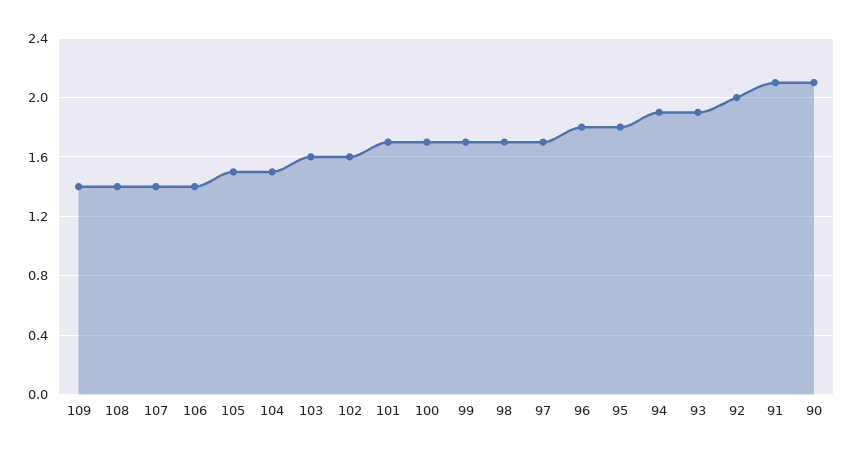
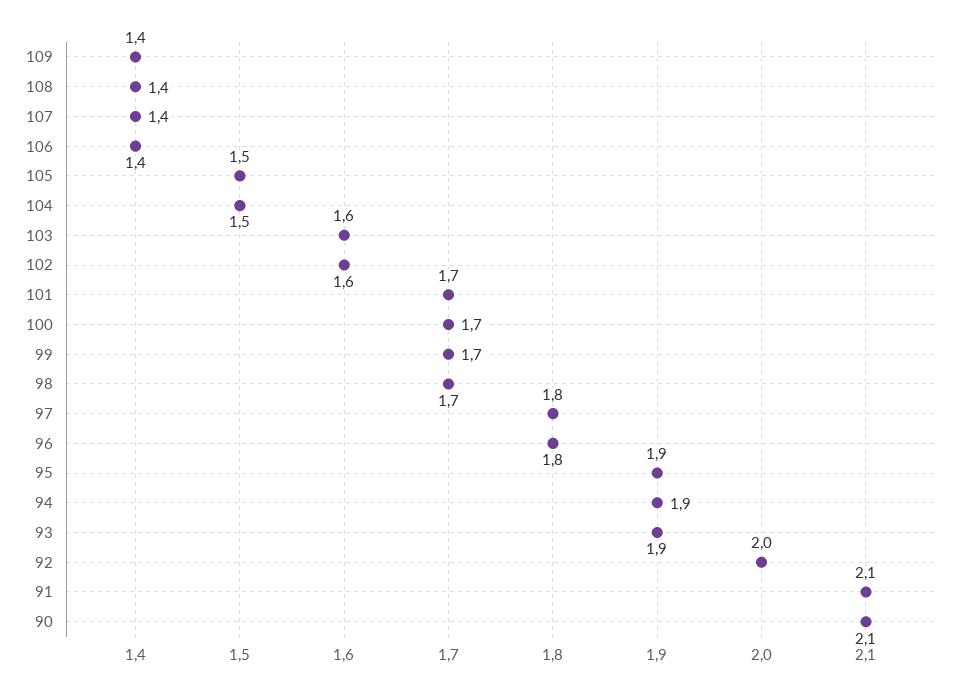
  {
    "109": 1.4,
    "108": 1.4,
    "107": 1.4,
    "106": 1.4,
    "105": 1.5,
    "104": 1.5,
    "103": 1.6,
    "102": 1.6,
    "101": 1.7,
    "100": 1.7,
    "99": 1.7,
    "98": 1.7,
-   "97": 1.7,
+   "97": 1.8,
    "96": 1.8,
-   "95": 1.8,
+   "95": 1.9,
    "94": 1.9,
    "93": 1.9,
    "92": 2,
    "91": 2.1,
    "90": 2.1
  }

